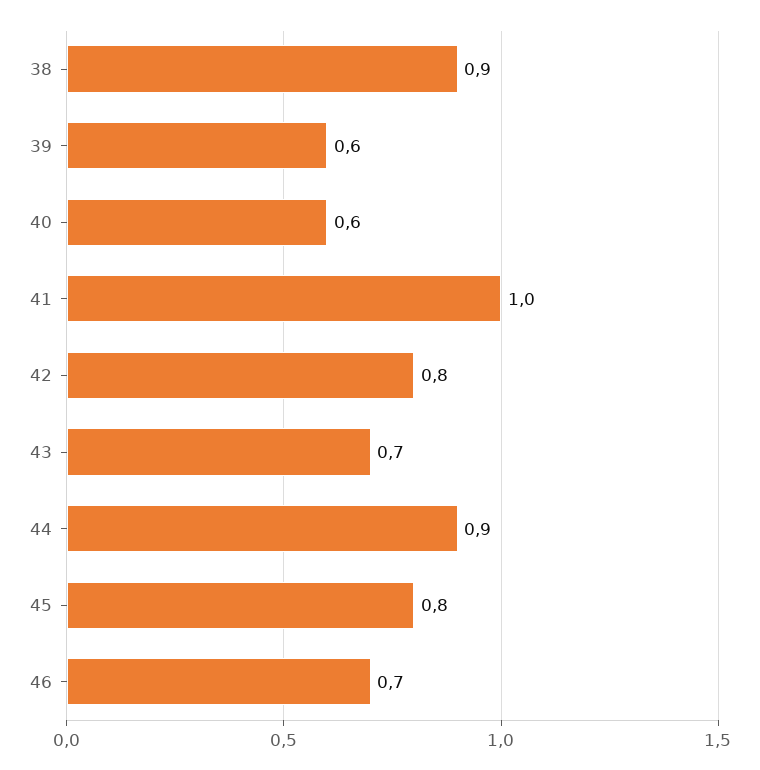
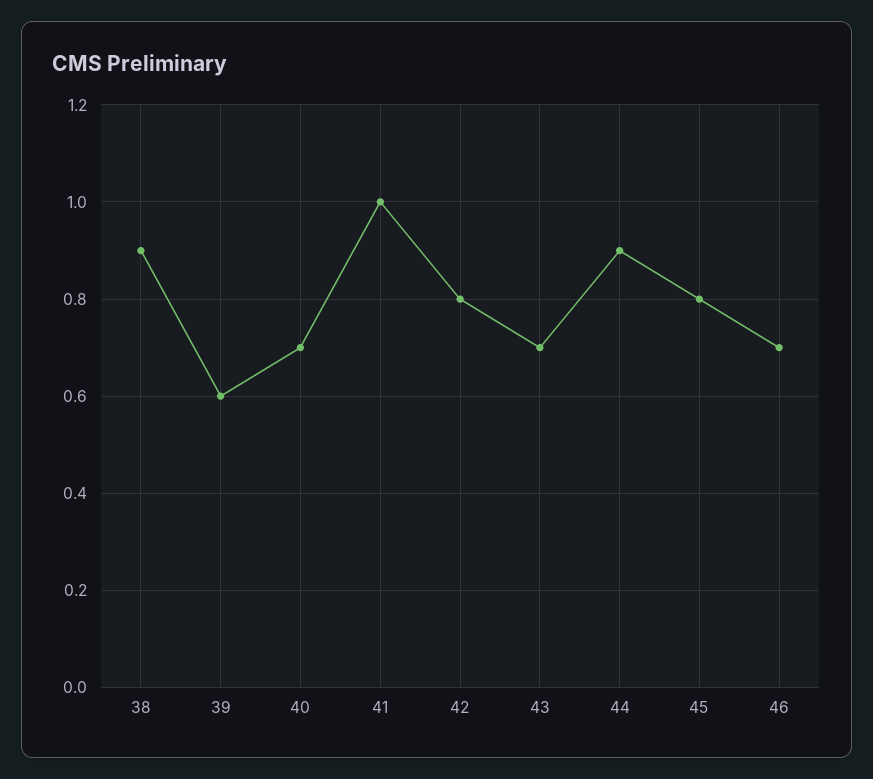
  {
    "38": 0.9,
    "39": 0.6,
-   "40": 0.6,
+   "40": 0.7,
    "41": 1,
    "42": 0.8,
    "43": 0.7,
    "44": 0.9,
    "45": 0.8,
    "46": 0.7
  }

